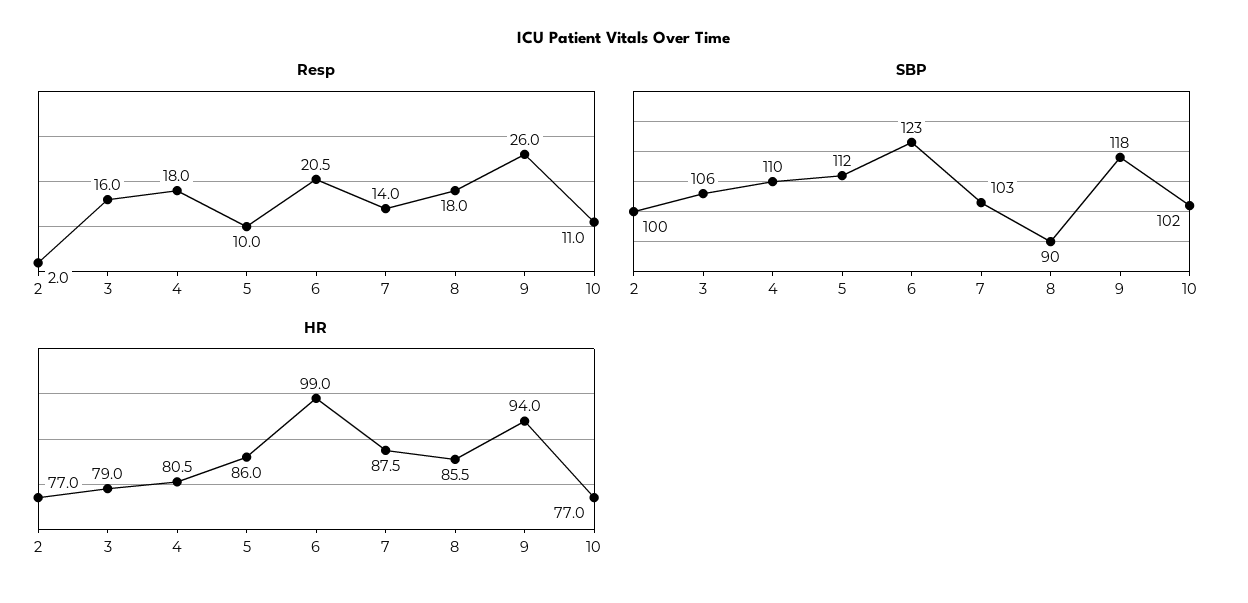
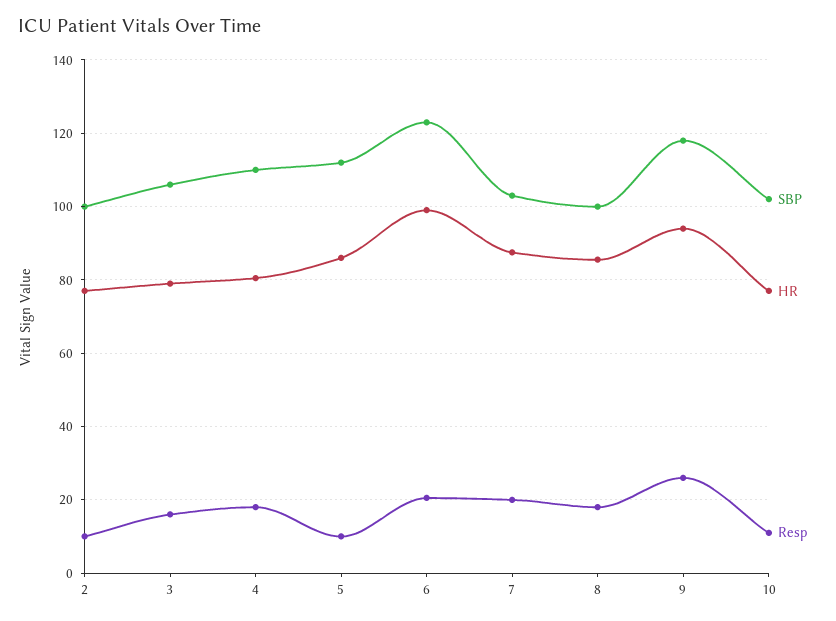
  {
    "Resp": {
-     "2": 2,
+     "2": 10,
      "3": 16,
      "4": 18,
      "5": 10,
      "6": 20.5,
-     "7": 14,
+     "7": 20,
      "8": 18,
      "9": 26,
      "10": 11
    },
    "SBP": {
      "2": 100,
      "3": 106,
      "4": 110,
      "5": 112,
      "6": 123,
      "7": 103,
-     "8": 90,
+     "8": 100,
      "9": 118,
      "10": 102
    },
    "HR": {
      "2": 77,
      "3": 79,
      "4": 80.5,
      "5": 86,
      "6": 99,
      "7": 87.5,
      "8": 85.5,
      "9": 94,
      "10": 77
    }
  }

